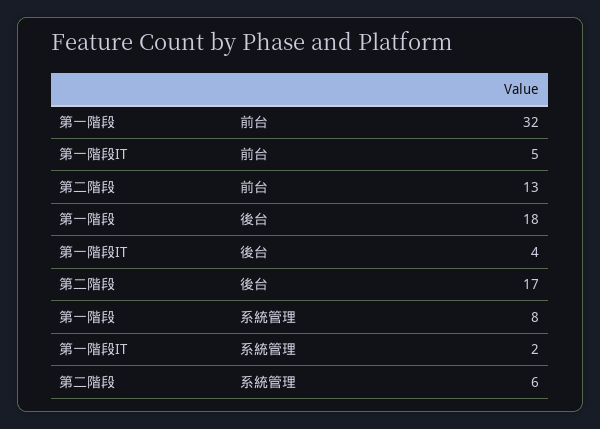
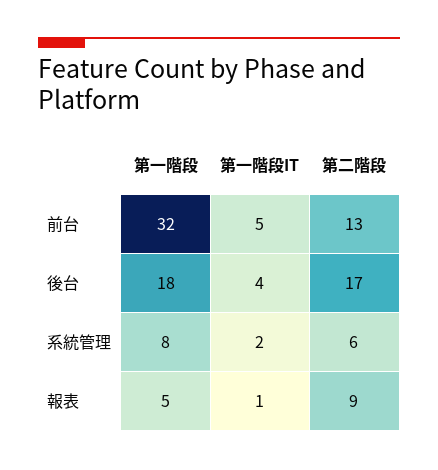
  {
    "第一階段": {
      "前台": 32,
      "後台": 18,
-     "系統管理": 8
+     "系統管理": 8,
+     "報表": 5
    },
    "第一階段IT": {
      "前台": 5,
      "後台": 4,
-     "系統管理": 2
+     "系統管理": 2,
+     "報表": 1
    },
    "第二階段": {
      "前台": 13,
      "後台": 17,
-     "系統管理": 6
+     "系統管理": 6,
+     "報表": 9
    }
  }

